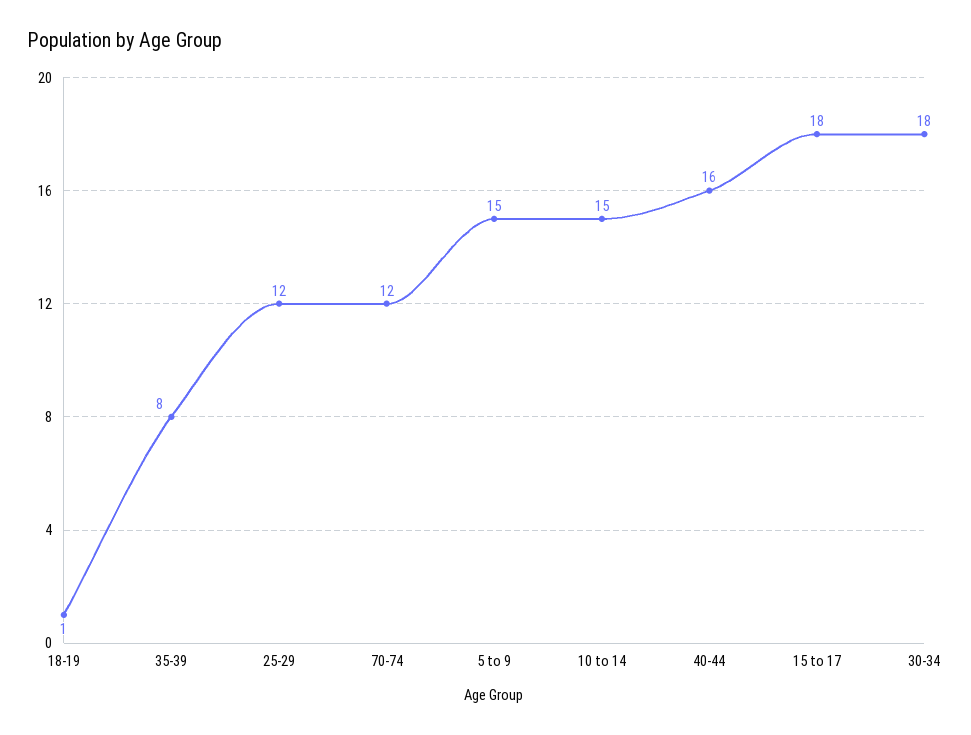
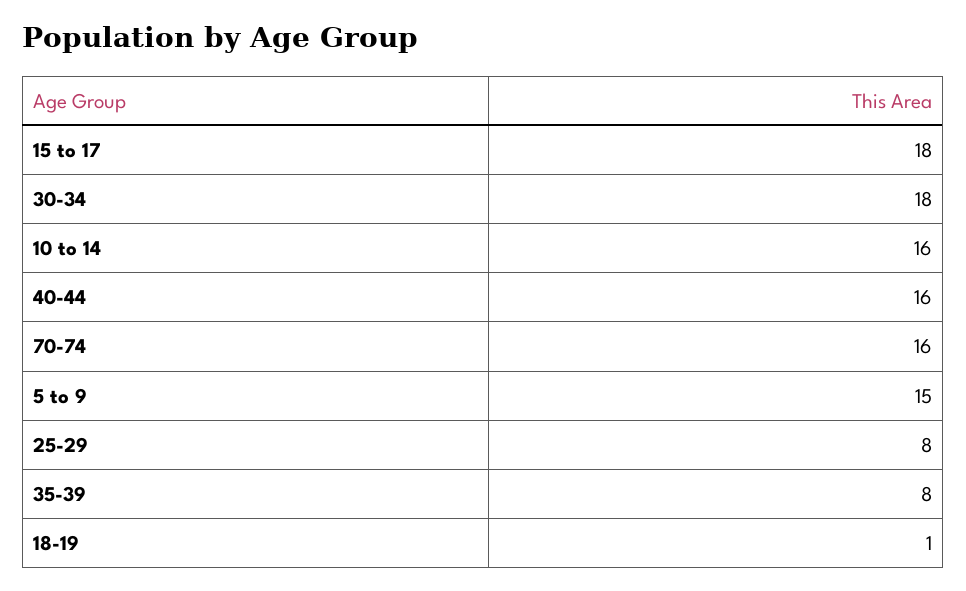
  {
    "18-19": 1,
    "35-39": 8,
-   "25-29": 12,
+   "25-29": 8,
-   "70-74": 12,
+   "70-74": 16,
    "5 to 9": 15,
-   "10 to 14": 15,
+   "10 to 14": 16,
    "40-44": 16,
    "15 to 17": 18,
    "30-34": 18
  }

